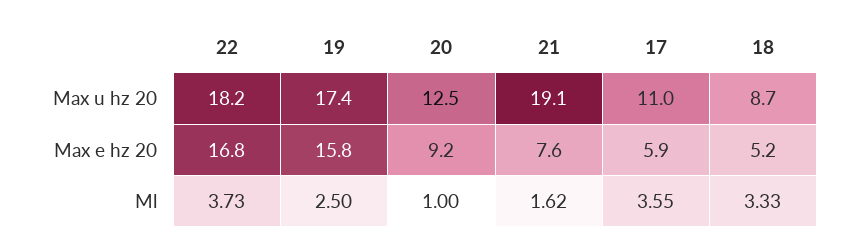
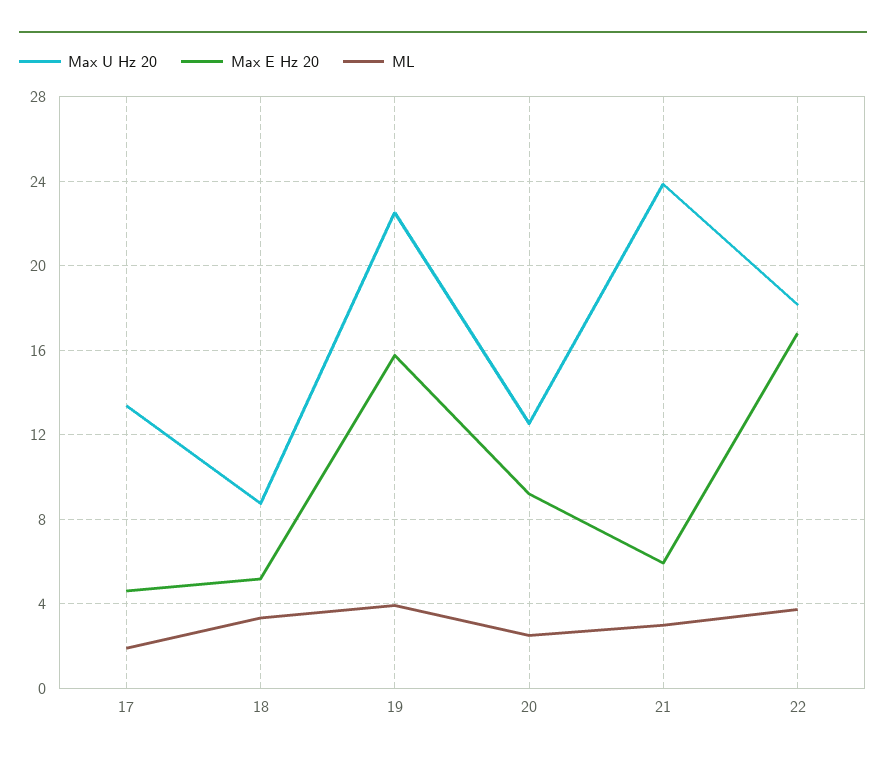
  {
    "Max u hz 20": {
      "22": 18.2,
-     "19": 17.4,
+     "19": 22.5,
      "20": 12.5,
-     "21": 19.1,
+     "21": 24,
-     "17": 11,
+     "17": 13.5,
      "18": 8.7
    },
    "Max e hz 20": {
      "22": 16.8,
      "19": 15.8,
      "20": 9.2,
-     "21": 7.6,
+     "21": 6,
-     "17": 5.9,
+     "17": 4.5,
      "18": 5.2
    },
    "Ml": {
      "22": 3.73,
-     "19": 2.5,
+     "19": 4,
-     "20": 1,
+     "20": 2.5,
-     "21": 1.62,
+     "21": 3,
-     "17": 3.55,
+     "17": 2,
      "18": 3.33
    }
  }

